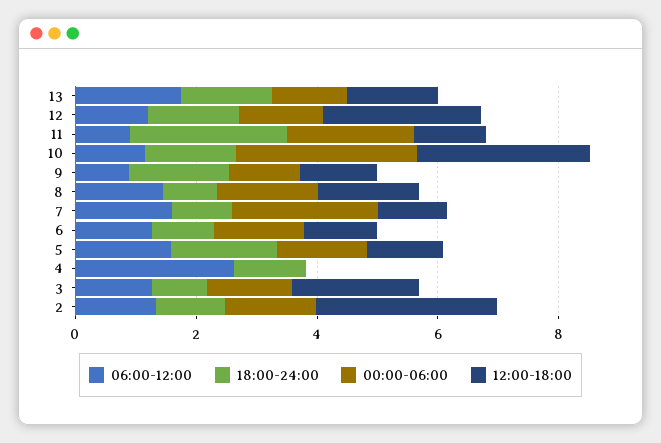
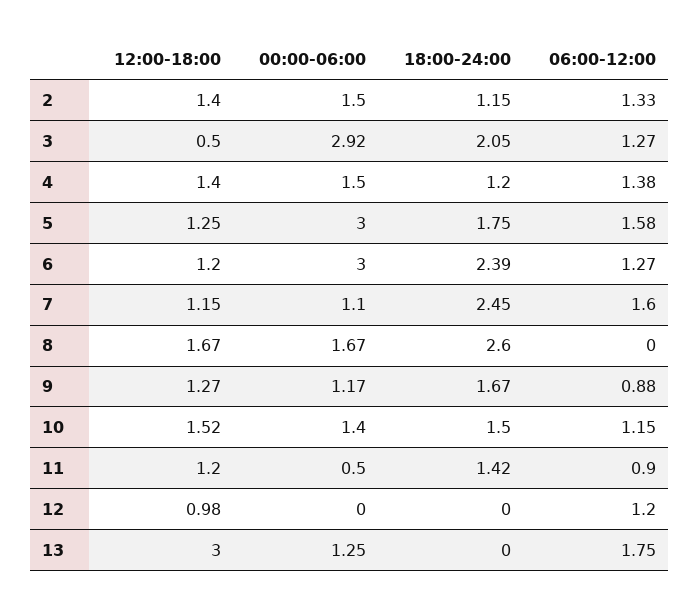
  {
    "06:00-12:00": {
      "13": 1.75,
      "12": 1.2,
      "11": 0.9,
      "10": 1.15,
      "9": 0.88,
-     "8": 1.5,
+     "8": 0,
      "7": 1.6,
      "6": 1.27,
      "5": 1.58,
-     "4": 2.5,
+     "4": 1.38,
      "3": 1.27,
      "2": 1.33
    },
    "18:00-24:00": {
-     "13": 1.5,
+     "13": 0,
-     "12": 1.5,
+     "12": 0,
-     "11": 2.5,
+     "11": 1.42,
      "10": 1.5,
      "9": 1.67,
-     "8": 1,
+     "8": 2.6,
-     "7": 1,
+     "7": 2.45,
-     "6": 1,
+     "6": 2.39,
      "5": 1.75,
      "4": 1.2,
-     "3": 1,
+     "3": 2.05,
      "2": 1.15
    },
    "00:00-06:00": {
      "13": 1.25,
-     "12": 1.5,
+     "12": 0,
-     "11": 2,
+     "11": 0.5,
-     "10": 3,
+     "10": 1.4,
      "9": 1.17,
      "8": 1.67,
-     "7": 2.5,
+     "7": 1.1,
-     "6": 1.5,
+     "6": 3,
-     "5": 1.5,
+     "5": 3,
-     "4": 0,
+     "4": 1.5,
-     "3": 1.5,
+     "3": 2.92,
      "2": 1.5
    },
    "12:00-18:00": {
-     "13": 1.5,
+     "13": 3,
-     "12": 2.5,
+     "12": 0.98,
      "11": 1.2,
-     "10": 3,
+     "10": 1.52,
      "9": 1.27,
      "8": 1.67,
      "7": 1.15,
      "6": 1.2,
      "5": 1.25,
-     "4": 0,
+     "4": 1.4,
-     "3": 2,
+     "3": 0.5,
-     "2": 3
+     "2": 1.4
    }
  }

